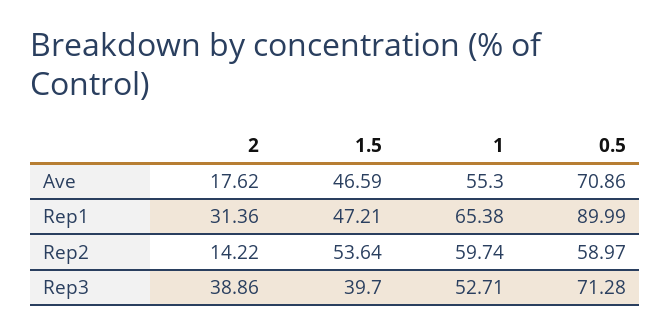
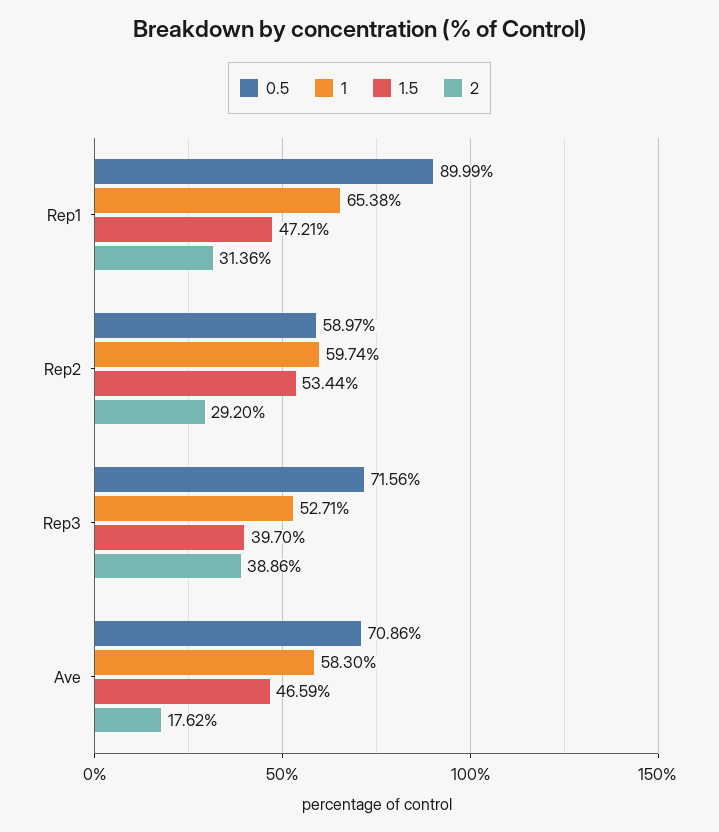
  {
    "2": {
      "Ave": 17.62,
      "Rep1": 31.36,
-     "Rep2": 14.22,
+     "Rep2": 29.2,
      "Rep3": 38.86
    },
    "1.5": {
      "Ave": 46.59,
      "Rep1": 47.21,
-     "Rep2": 53.64,
+     "Rep2": 53.44,
      "Rep3": 39.7
    },
    "1": {
-     "Ave": 55.3,
+     "Ave": 58.3,
      "Rep1": 65.38,
      "Rep2": 59.74,
      "Rep3": 52.71
    },
    "0.5": {
      "Ave": 70.86,
      "Rep1": 89.99,
      "Rep2": 58.97,
-     "Rep3": 71.28
+     "Rep3": 71.56
    }
  }

